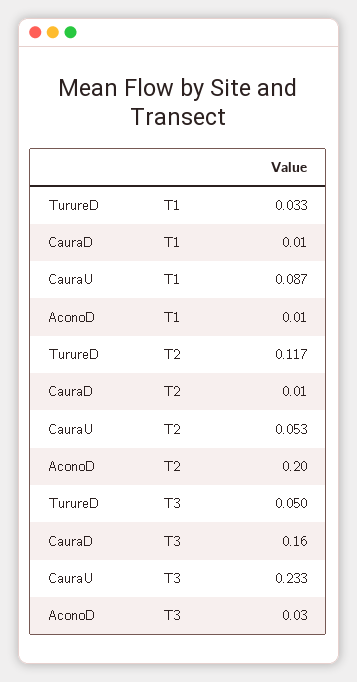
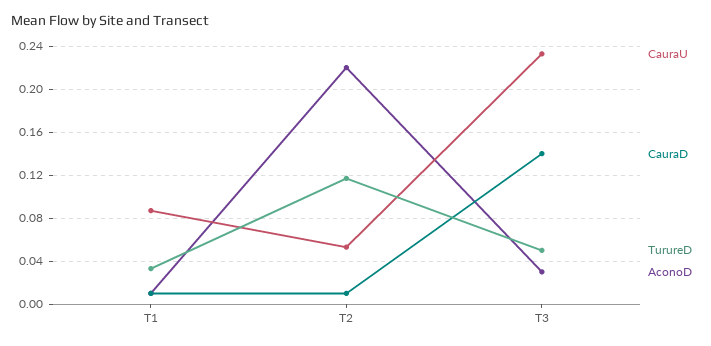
  {
    "TurureD": {
      "T1": 0.033,
      "T2": 0.117,
      "T3": 0.05
    },
    "CauraD": {
      "T1": 0.01,
      "T2": 0.01,
-     "T3": 0.16
+     "T3": 0.14
    },
    "CauraU": {
      "T1": 0.087,
      "T2": 0.053,
      "T3": 0.233
    },
    "AconoD": {
      "T1": 0.01,
-     "T2": 0.2,
+     "T2": 0.22,
      "T3": 0.03
    }
  }

